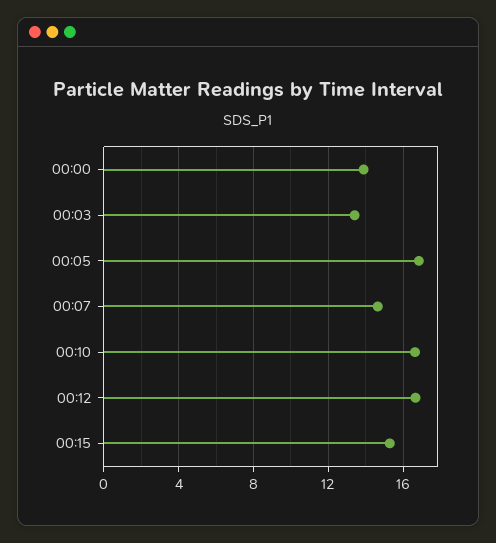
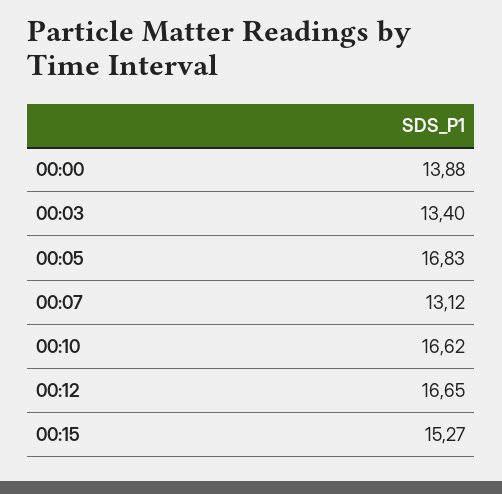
  {
    "00:00": 13.88,
    "00:03": 13.4,
    "00:05": 16.83,
-   "00:07": 14.5,
+   "00:07": 13.12,
    "00:10": 16.62,
    "00:12": 16.65,
    "00:15": 15.27
  }

